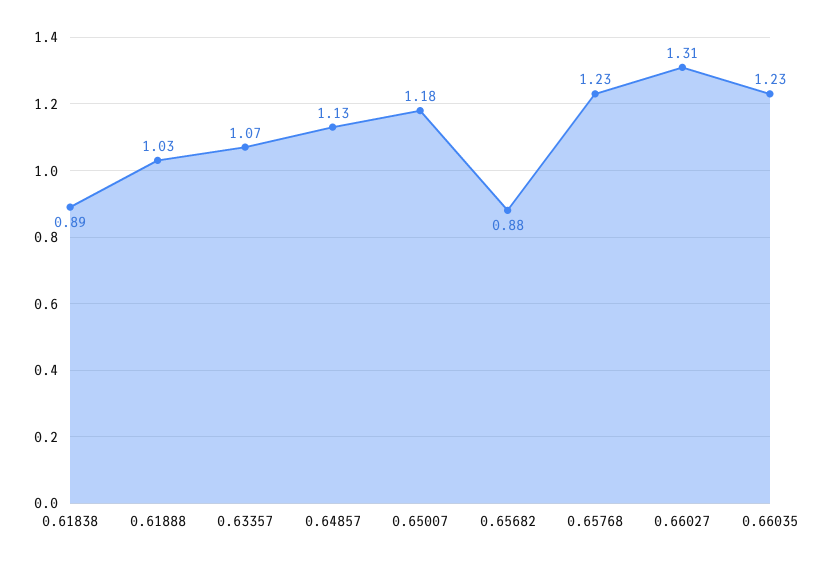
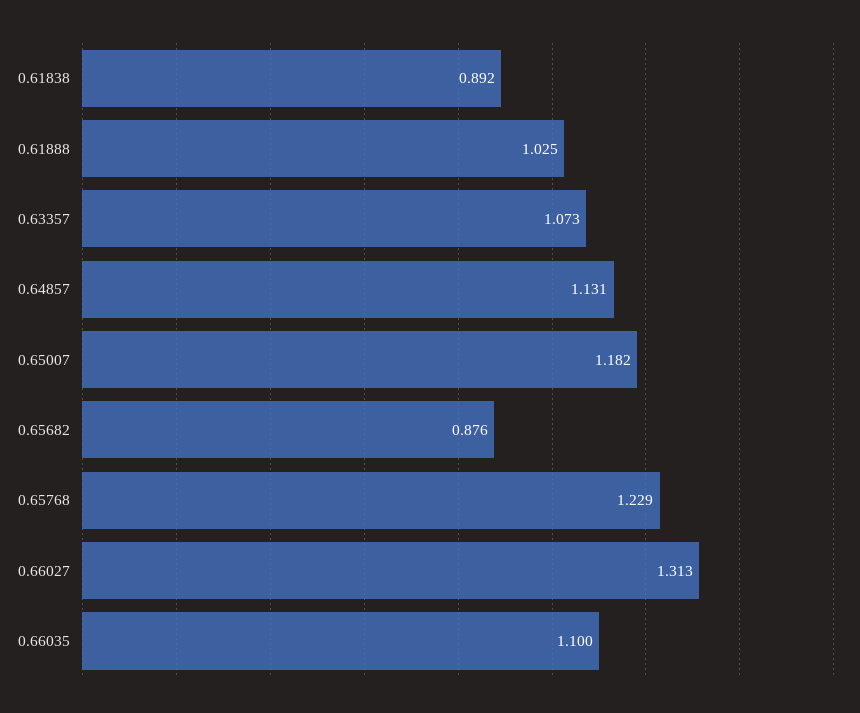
  {
    "0.61838": 0.892,
    "0.61888": 1.025,
    "0.63357": 1.073,
    "0.64857": 1.131,
    "0.65007": 1.182,
    "0.65682": 0.876,
    "0.65768": 1.229,
    "0.66027": 1.313,
-   "0.66035": 1.23
+   "0.66035": 1.1
  }

